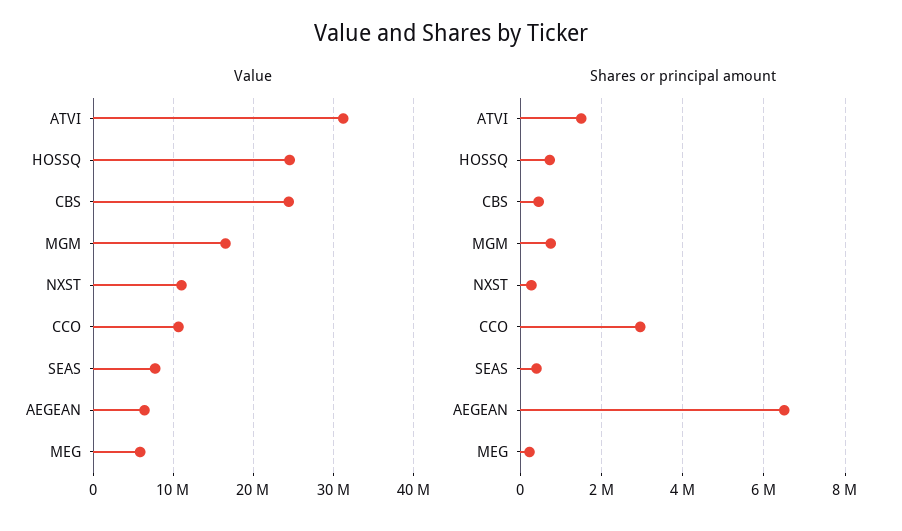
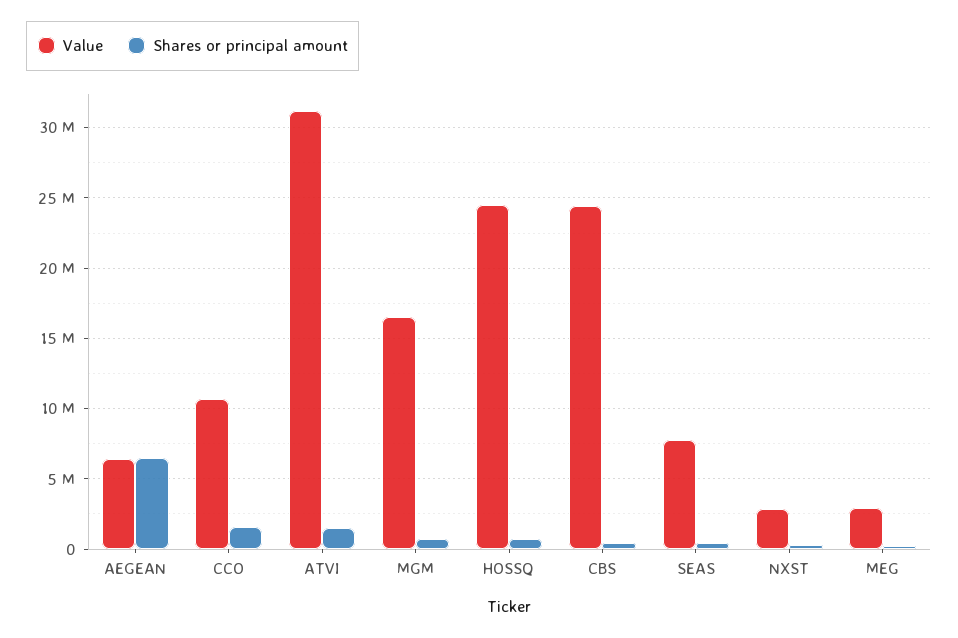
  {
    "Value": {
      "ATVI": 31000000,
      "HOSSQ": 24500000,
      "CBS": 24500000,
      "MGM": 16500000,
-     "NXST": 11000000,
+     "NXST": 3000000,
      "CCO": 10500000,
      "SEAS": 7500000,
      "AEGEAN": 6500000,
-     "MEG": 6000000
+     "MEG": 3000000
    },
    "Shares or principal amount": {
      "ATVI": 1600000,
      "HOSSQ": 800000,
      "CBS": 400000,
      "MGM": 800000,
      "NXST": 200000,
-     "CCO": 3000000,
+     "CCO": 1500000,
      "SEAS": 400000,
      "AEGEAN": 6600000,
      "MEG": 200000
    }
  }

